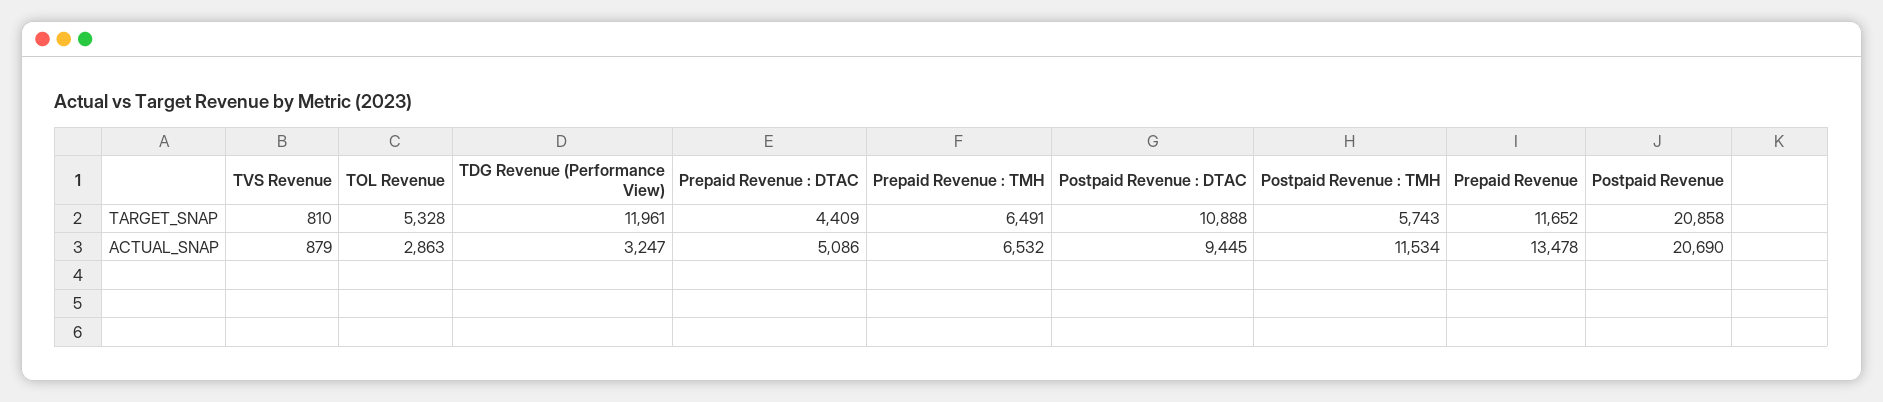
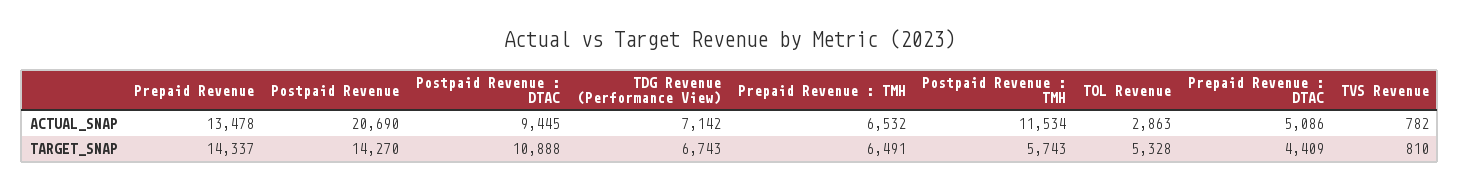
  {
    "TVS Revenue": {
      "TARGET_SNAP": 810,
-     "ACTUAL_SNAP": 879
+     "ACTUAL_SNAP": 782
    },
    "TOL Revenue": {
      "TARGET_SNAP": 5328,
      "ACTUAL_SNAP": 2863
    },
    "TDG Revenue (Performance View)": {
-     "TARGET_SNAP": 11961,
+     "TARGET_SNAP": 6743,
-     "ACTUAL_SNAP": 3247
+     "ACTUAL_SNAP": 7142
    },
    "Prepaid Revenue : DTAC": {
      "TARGET_SNAP": 4409,
      "ACTUAL_SNAP": 5086
    },
    "Prepaid Revenue : TMH": {
      "TARGET_SNAP": 6491,
      "ACTUAL_SNAP": 6532
    },
    "Postpaid Revenue : DTAC": {
      "TARGET_SNAP": 10888,
      "ACTUAL_SNAP": 9445
    },
    "Postpaid Revenue : TMH": {
      "TARGET_SNAP": 5743,
      "ACTUAL_SNAP": 11534
    },
    "Prepaid Revenue": {
-     "TARGET_SNAP": 11652,
+     "TARGET_SNAP": 14337,
      "ACTUAL_SNAP": 13478
    },
    "Postpaid Revenue": {
-     "TARGET_SNAP": 20858,
+     "TARGET_SNAP": 14270,
      "ACTUAL_SNAP": 20690
    }
  }

